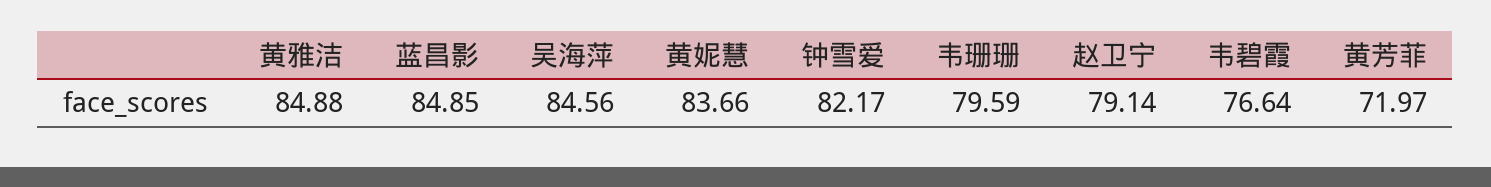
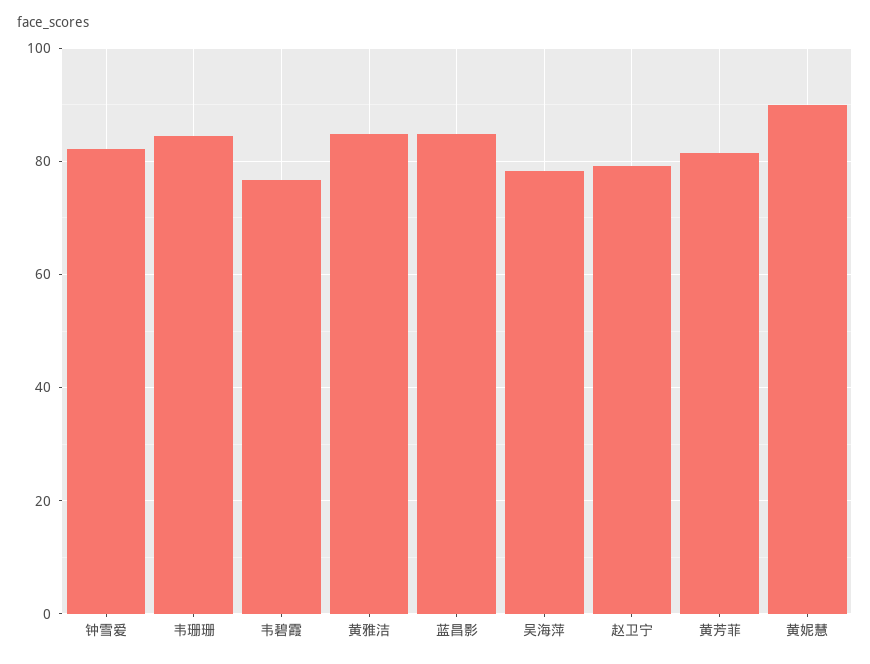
  {
    "黄雅洁": 84.88,
    "蓝昌影": 84.85,
-   "吴海萍": 84.56,
+   "吴海萍": 78,
-   "黄妮慧": 83.66,
+   "黄妮慧": 90,
    "钟雪爱": 82.17,
-   "韦珊珊": 79.59,
+   "韦珊珊": 84,
    "赵卫宁": 79.14,
    "韦碧霞": 76.64,
-   "黄芳菲": 71.97
+   "黄芳菲": 82
  }

